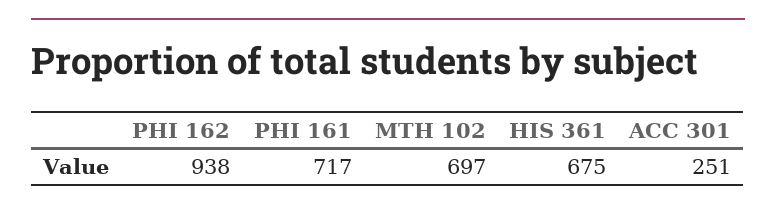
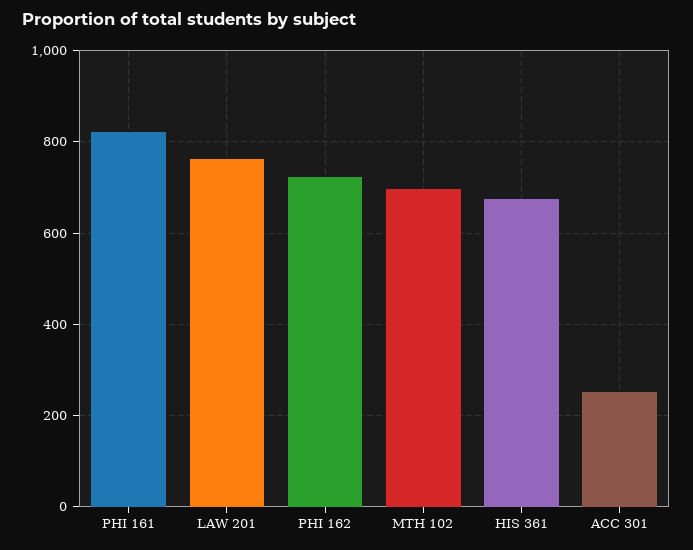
  {
-   "PHI 162": 938,
+   "PHI 162": 720,
-   "PHI 161": 717,
+   "PHI 161": 820,
    "MTH 102": 697,
    "HIS 361": 675,
-   "ACC 301": 251
+   "ACC 301": 251,
+   "LAW 201": 760
  }

